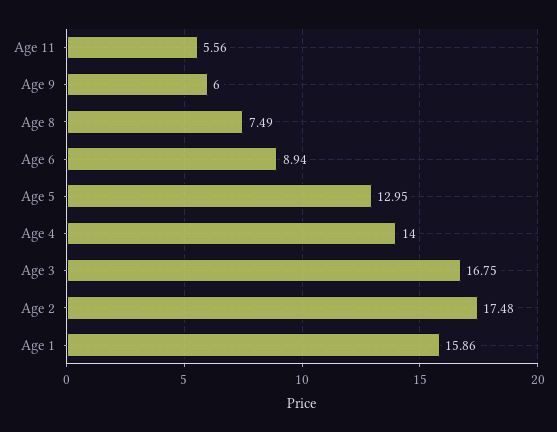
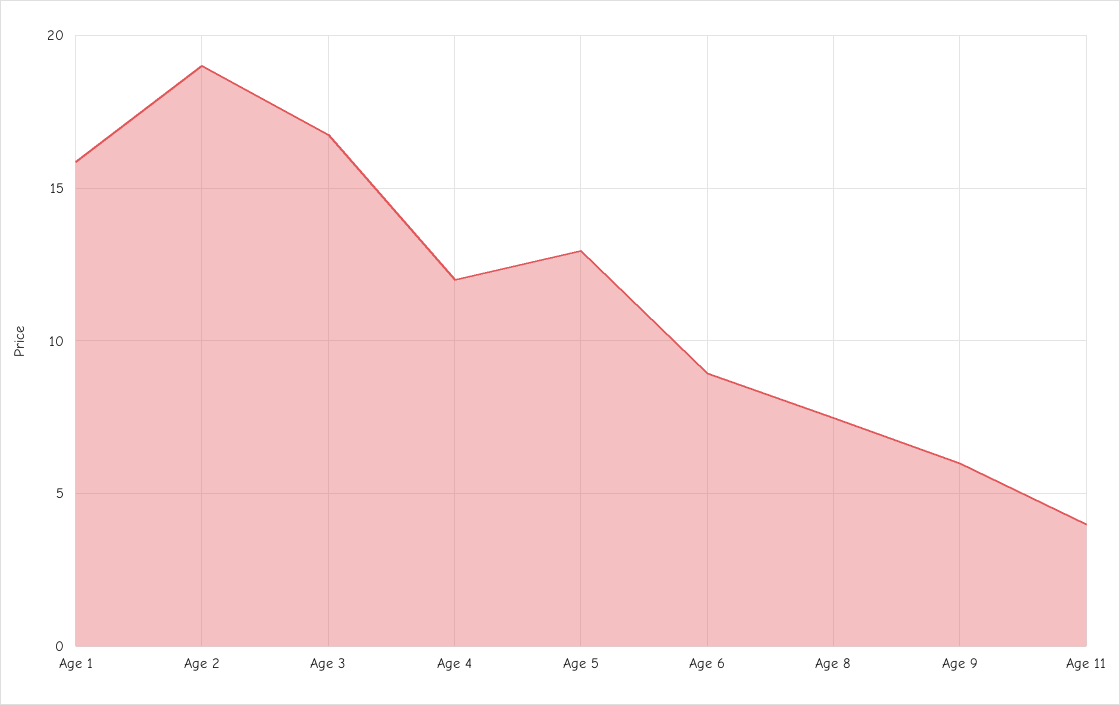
  {
-   "Age 11": 5.56,
+   "Age 11": 4,
    "Age 9": 6,
    "Age 8": 7.49,
    "Age 6": 8.94,
    "Age 5": 12.95,
-   "Age 4": 14,
+   "Age 4": 12,
    "Age 3": 16.75,
-   "Age 2": 17.48,
+   "Age 2": 19,
    "Age 1": 15.86
  }

